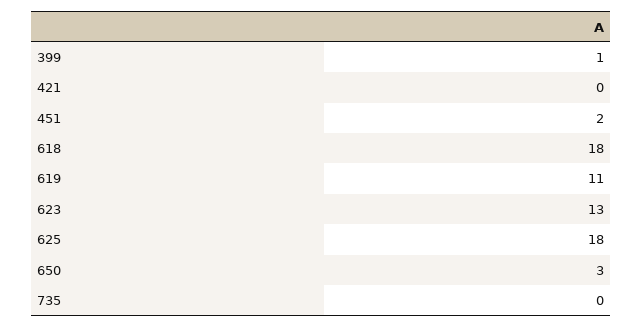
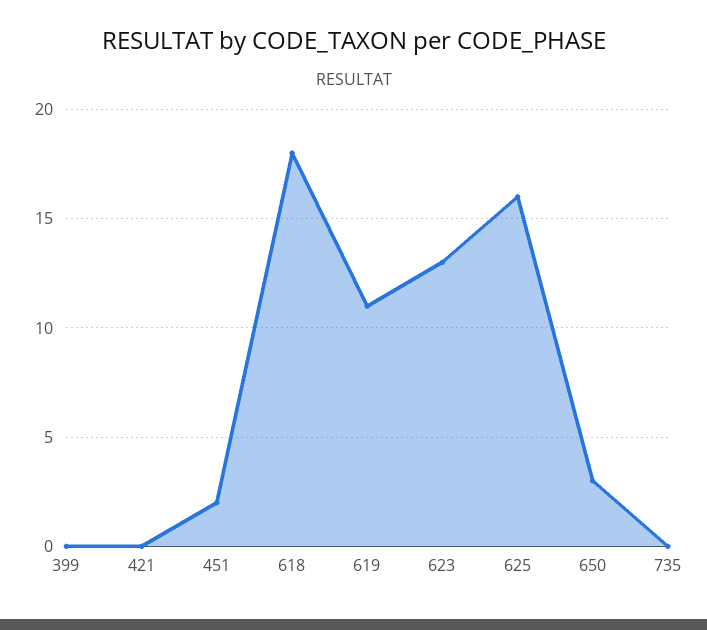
  {
-   "399": 1,
+   "399": 0,
    "421": 0,
    "451": 2,
    "618": 18,
    "619": 11,
    "623": 13,
-   "625": 18,
+   "625": 16,
    "650": 3,
    "735": 0
  }

